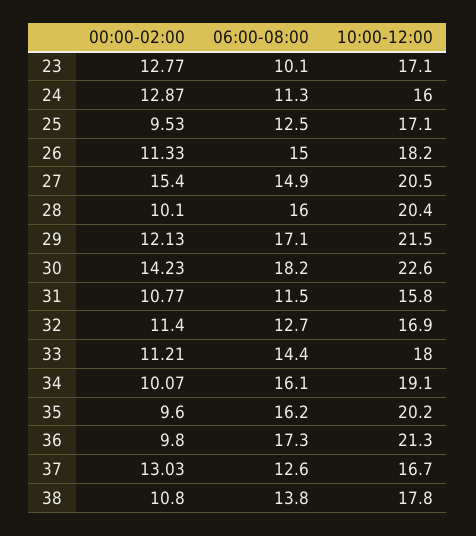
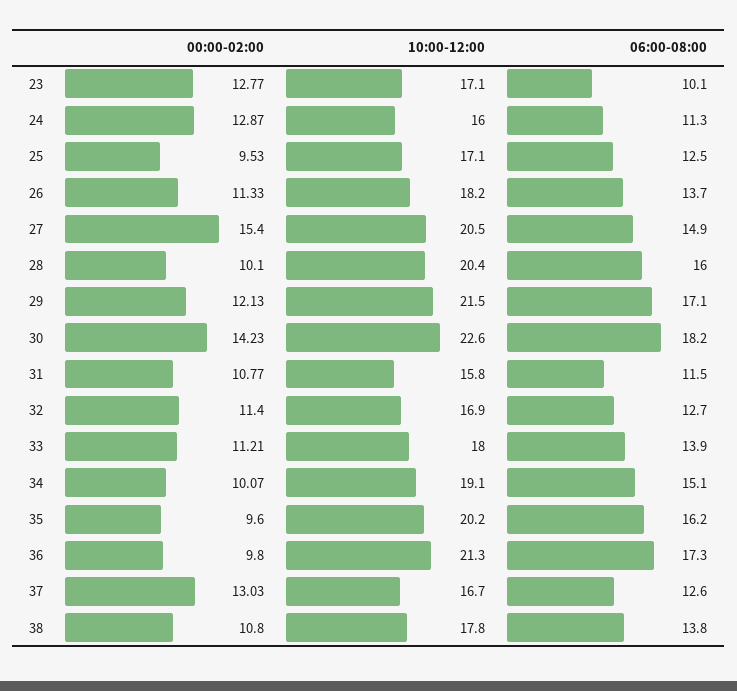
  {
    "00:00-02:00": {
      "23": 12.77,
      "24": 12.87,
      "25": 9.53,
      "26": 11.33,
      "27": 15.4,
      "28": 10.1,
      "29": 12.13,
      "30": 14.23,
      "31": 10.77,
      "32": 11.4,
      "33": 11.21,
      "34": 10.07,
      "35": 9.6,
      "36": 9.8,
      "37": 13.03,
      "38": 10.8
    },
    "06:00-08:00": {
      "23": 10.1,
      "24": 11.3,
      "25": 12.5,
-     "26": 15,
+     "26": 13.7,
      "27": 14.9,
      "28": 16,
      "29": 17.1,
      "30": 18.2,
      "31": 11.5,
      "32": 12.7,
-     "33": 14.4,
+     "33": 13.9,
-     "34": 16.1,
+     "34": 15.1,
      "35": 16.2,
      "36": 17.3,
      "37": 12.6,
      "38": 13.8
    },
    "10:00-12:00": {
      "23": 17.1,
      "24": 16,
      "25": 17.1,
      "26": 18.2,
      "27": 20.5,
      "28": 20.4,
      "29": 21.5,
      "30": 22.6,
      "31": 15.8,
      "32": 16.9,
      "33": 18,
      "34": 19.1,
      "35": 20.2,
      "36": 21.3,
      "37": 16.7,
      "38": 17.8
    }
  }

